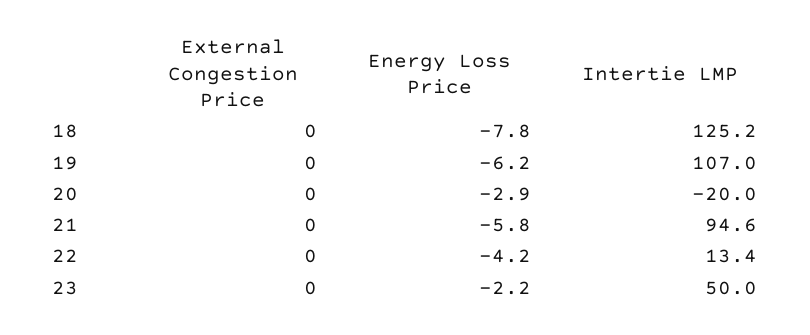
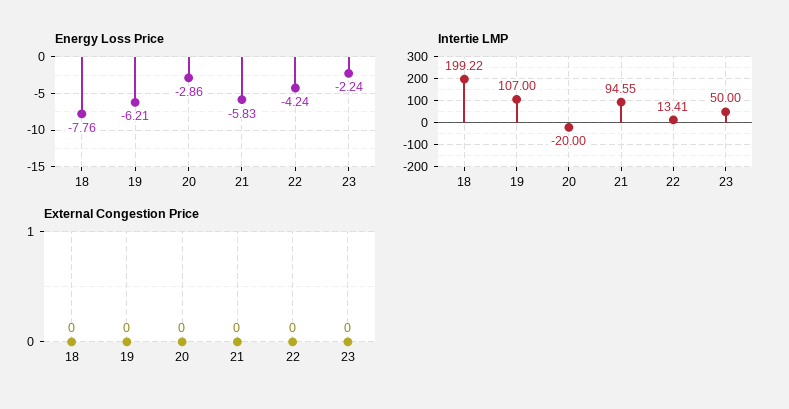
  {
    "External Congestion Price": {
      "18": 0,
      "19": 0,
      "20": 0,
      "21": 0,
      "22": 0,
      "23": 0
    },
    "Energy Loss Price": {
      "18": -7.76,
      "19": -6.21,
      "20": -2.86,
      "21": -5.83,
      "22": -4.24,
      "23": -2.24
    },
    "Intertie LMP": {
-     "18": 125.2,
+     "18": 199.22,
      "19": 107,
      "20": -20,
      "21": 94.55,
      "22": 13.41,
      "23": 50
    }
  }

